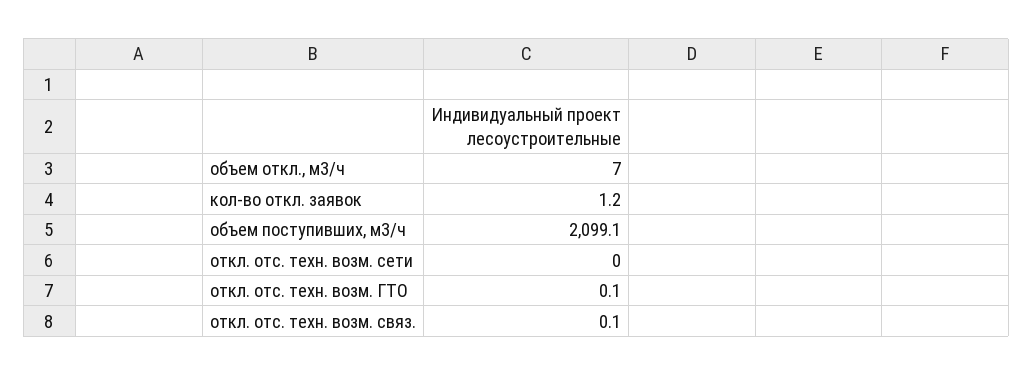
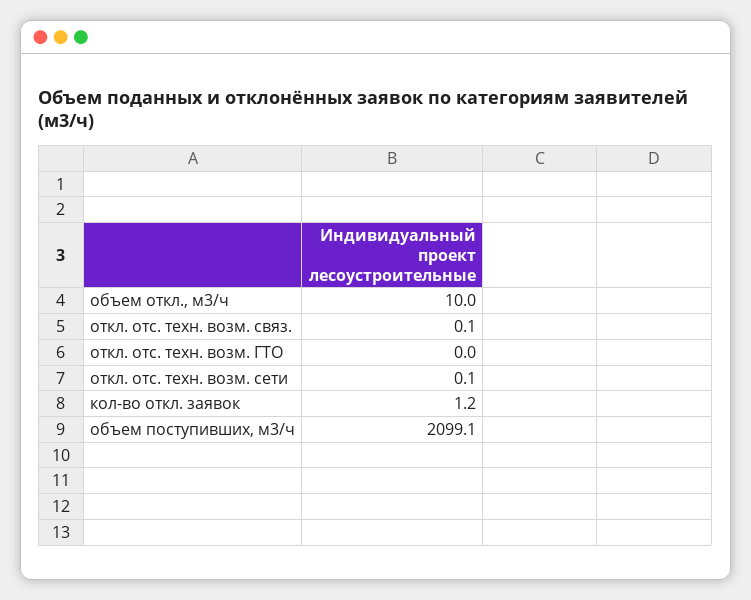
  {
-   "объем откл., м3/ч": 7,
+   "объем откл., м3/ч": 10,
    "кол-во откл. заявок": 1.2,
    "объем поступивших, м3/ч": 2099.1,
-   "откл. отс. техн. возм. сети": 0,
+   "откл. отс. техн. возм. сети": 0.1,
-   "откл. отс. техн. возм. ГТО": 0.1,
+   "откл. отс. техн. возм. ГТО": 0,
    "откл. отс. техн. возм. связ.": 0.1
  }

